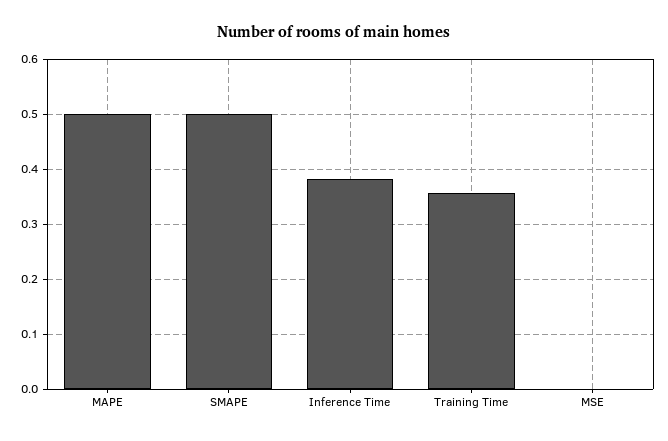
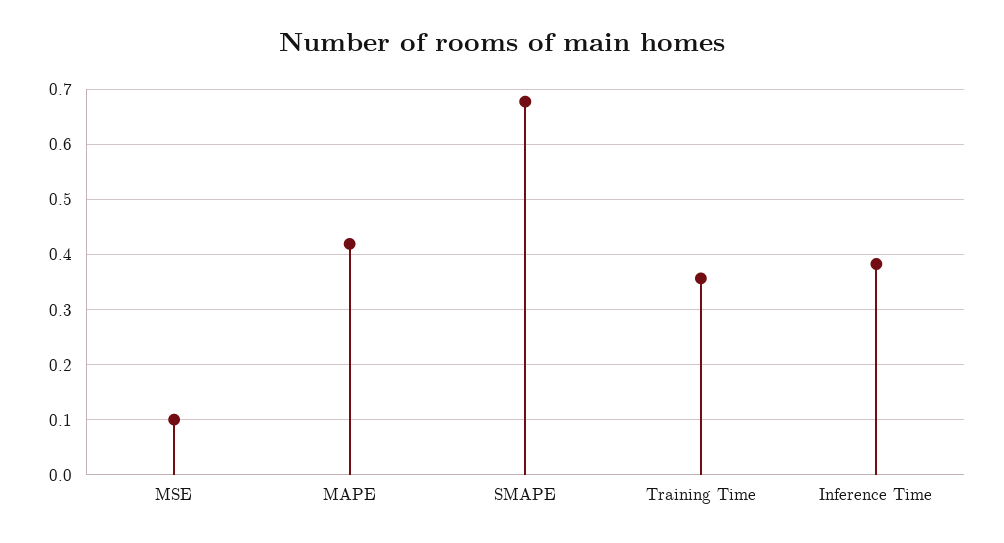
  {
-   "MAPE": 0.5,
+   "MAPE": 0.42,
-   "SMAPE": 0.5,
+   "SMAPE": 0.68,
    "Inference Time": 0.38,
    "Training Time": 0.36,
-   "MSE": 0
+   "MSE": 0.1
  }

